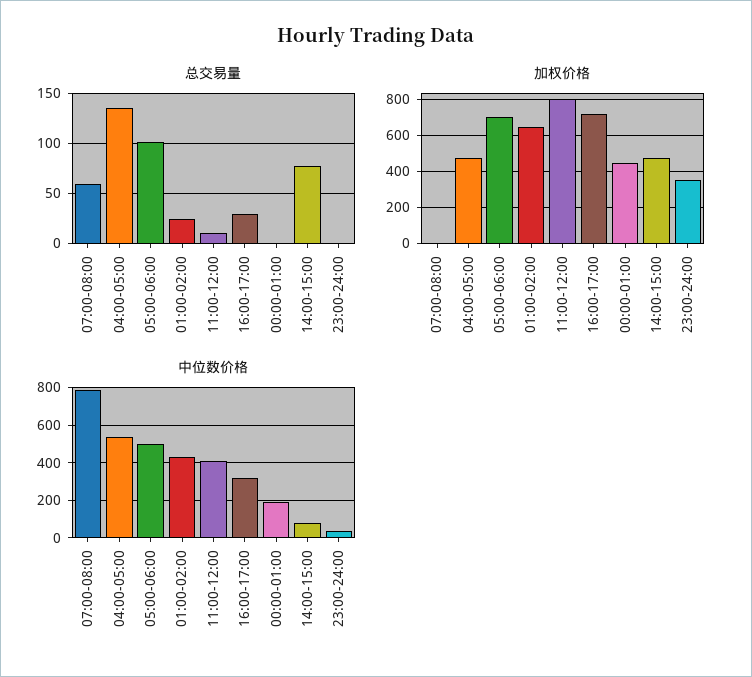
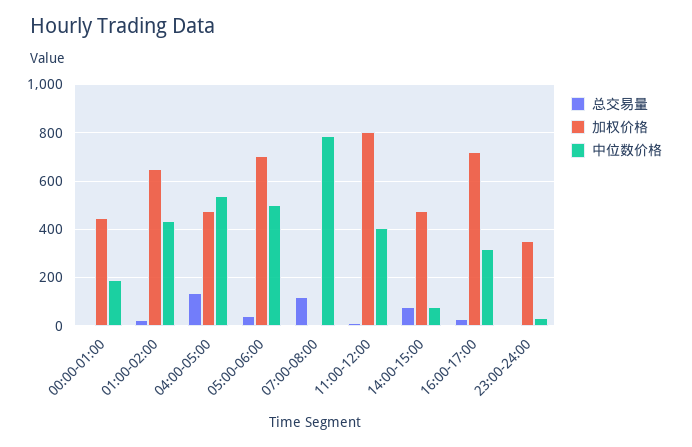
  {
    "总交易量": {
-     "07:00-08:00": 60,
+     "07:00-08:00": 125,
      "04:00-05:00": 130,
-     "05:00-06:00": 100,
+     "05:00-06:00": 50,
      "01:00-02:00": 20,
      "11:00-12:00": 10,
      "16:00-17:00": 30,
      "00:00-01:00": 0,
      "14:00-15:00": 80,
      "23:00-24:00": 0
    },
    "加权价格": {
      "07:00-08:00": 0,
      "04:00-05:00": 475,
      "05:00-06:00": 700,
      "01:00-02:00": 650,
      "11:00-12:00": 800,
      "16:00-17:00": 725,
      "00:00-01:00": 450,
      "14:00-15:00": 475,
      "23:00-24:00": 350
    },
    "中位数价格": {
      "07:00-08:00": 800,
      "04:00-05:00": 525,
      "05:00-06:00": 500,
      "01:00-02:00": 425,
      "11:00-12:00": 400,
      "16:00-17:00": 325,
      "00:00-01:00": 200,
      "14:00-15:00": 75,
      "23:00-24:00": 25
    }
  }

